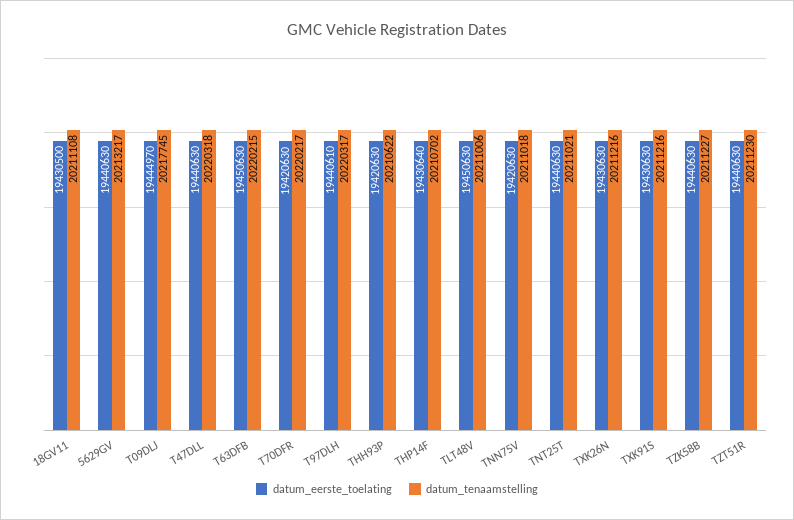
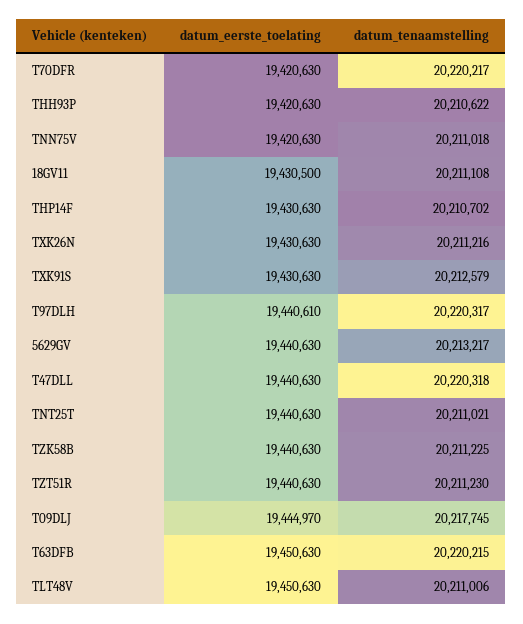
  {
    "datum_eerste_toelating": {
      "18GV11": 19430500,
      "5629GV": 19440630,
      "T09DLJ": 19444970,
      "T47DLL": 19440630,
      "T63DFB": 19450630,
      "T70DFR": 19420630,
      "T97DLH": 19440610,
      "THH93P": 19420630,
-     "THP14F": 19430640,
+     "THP14F": 19430630,
      "TLT48V": 19450630,
      "TNN75V": 19420630,
      "TNT25T": 19440630,
      "TXK26N": 19430630,
      "TXK91S": 19430630,
      "TZK58B": 19440630,
      "TZT51R": 19440630
    },
    "datum_tenaamstelling": {
      "18GV11": 20211108,
      "5629GV": 20213217,
      "T09DLJ": 20217745,
      "T47DLL": 20220318,
      "T63DFB": 20220215,
      "T70DFR": 20220217,
      "T97DLH": 20220317,
      "THH93P": 20210622,
      "THP14F": 20210702,
      "TLT48V": 20211006,
      "TNN75V": 20211018,
      "TNT25T": 20211021,
      "TXK26N": 20211216,
-     "TXK91S": 20211216,
+     "TXK91S": 20212579,
-     "TZK58B": 20211227,
+     "TZK58B": 20211225,
      "TZT51R": 20211230
    }
  }

